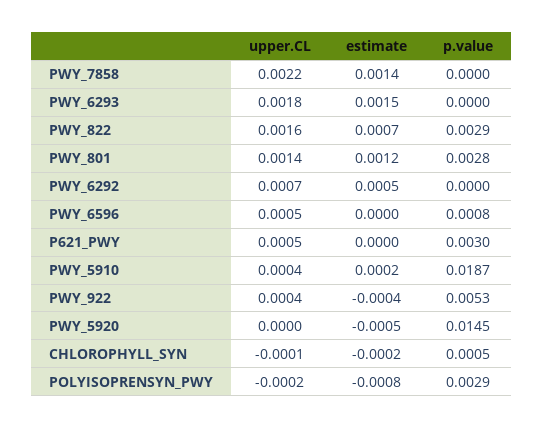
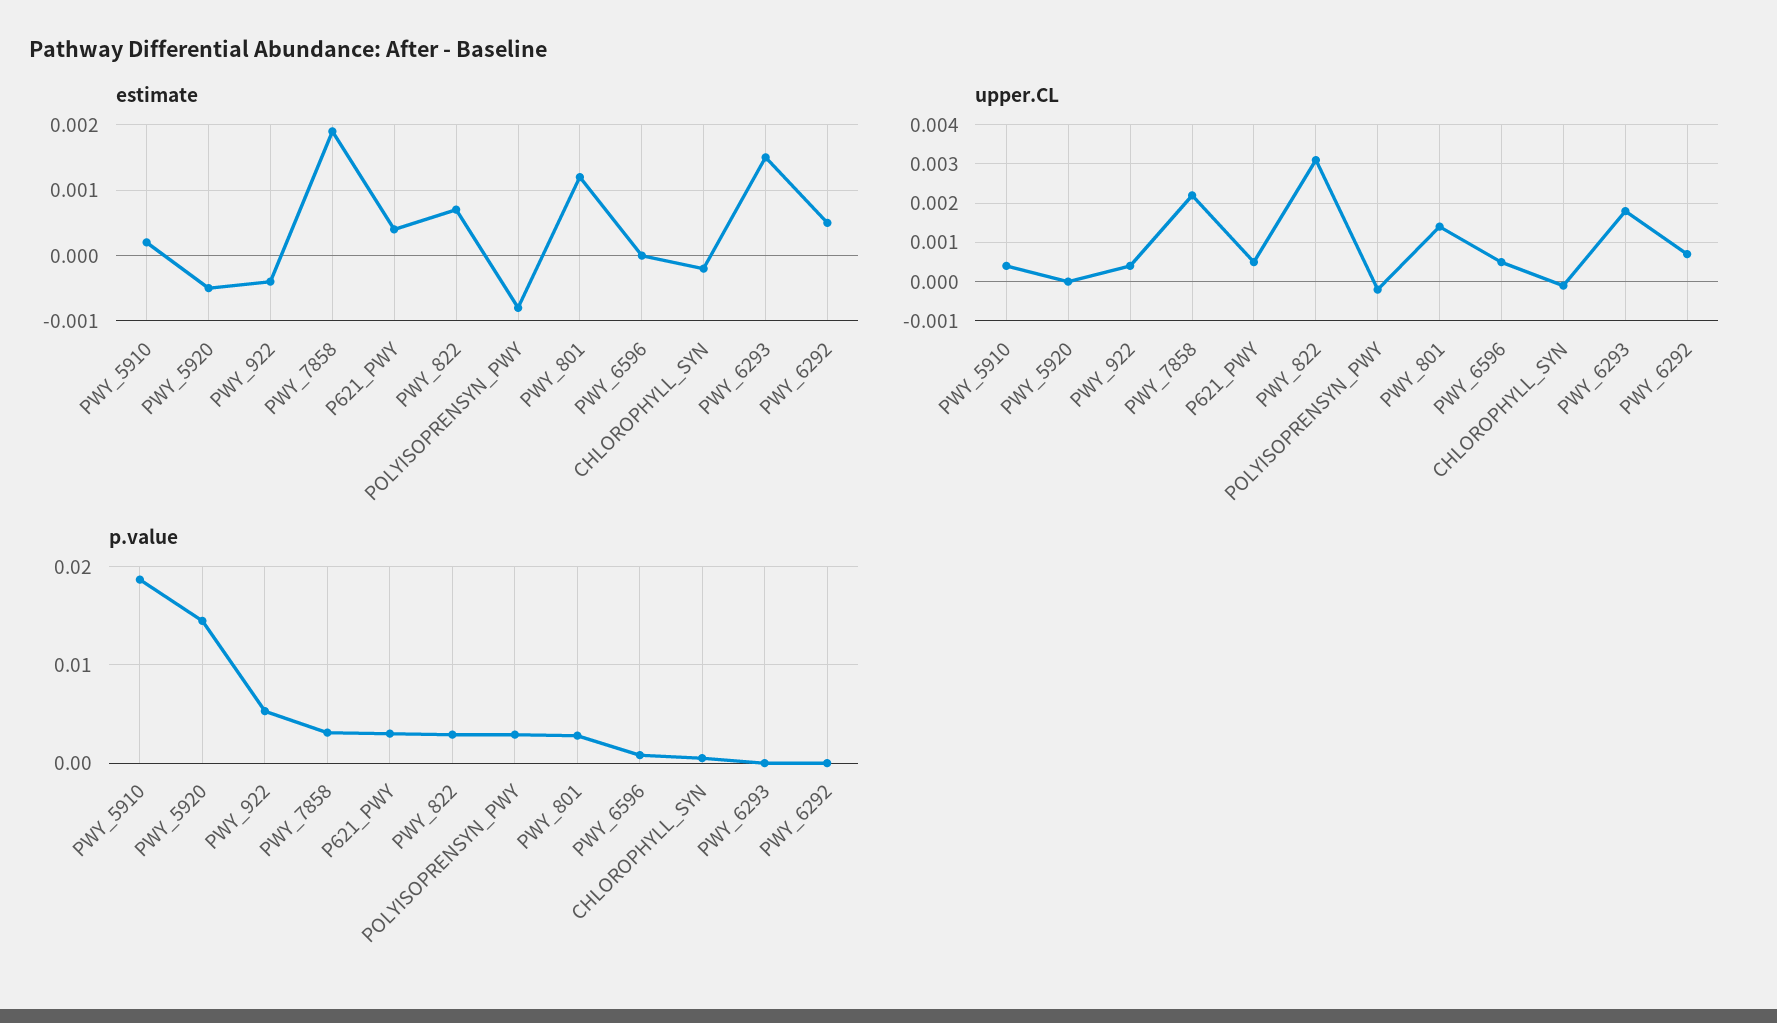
  {
    "upper.CL": {
      "PWY_7858": 0.0022,
      "PWY_6293": 0.0018,
-     "PWY_822": 0.0016,
+     "PWY_822": 0.003,
      "PWY_801": 0.0014,
      "PWY_6292": 0.0007,
      "PWY_6596": 0.0005,
      "P621_PWY": 0.0005,
      "PWY_5910": 0.0004,
      "PWY_922": 0.0004,
      "PWY_5920": 0,
      "CHLOROPHYLL_SYN": -0.0001,
      "POLYISOPRENSYN_PWY": -0.0002
    },
    "estimate": {
-     "PWY_7858": 0.0014,
+     "PWY_7858": 0.0019,
      "PWY_6293": 0.0015,
      "PWY_822": 0.0007,
      "PWY_801": 0.0012,
      "PWY_6292": 0.0005,
      "PWY_6596": 0,
-     "P621_PWY": 0,
+     "P621_PWY": 0.0004,
      "PWY_5910": 0.0002,
      "PWY_922": -0.0004,
      "PWY_5920": -0.0005,
      "CHLOROPHYLL_SYN": -0.0002,
      "POLYISOPRENSYN_PWY": -0.0008
    },
    "p.value": {
-     "PWY_7858": 0,
+     "PWY_7858": 0.003,
      "PWY_6293": 0,
      "PWY_822": 0.0029,
      "PWY_801": 0.0028,
      "PWY_6292": 0,
      "PWY_6596": 0.0008,
      "P621_PWY": 0.003,
      "PWY_5910": 0.0187,
      "PWY_922": 0.0053,
      "PWY_5920": 0.0145,
      "CHLOROPHYLL_SYN": 0.0005,
      "POLYISOPRENSYN_PWY": 0.0029
    }
  }

